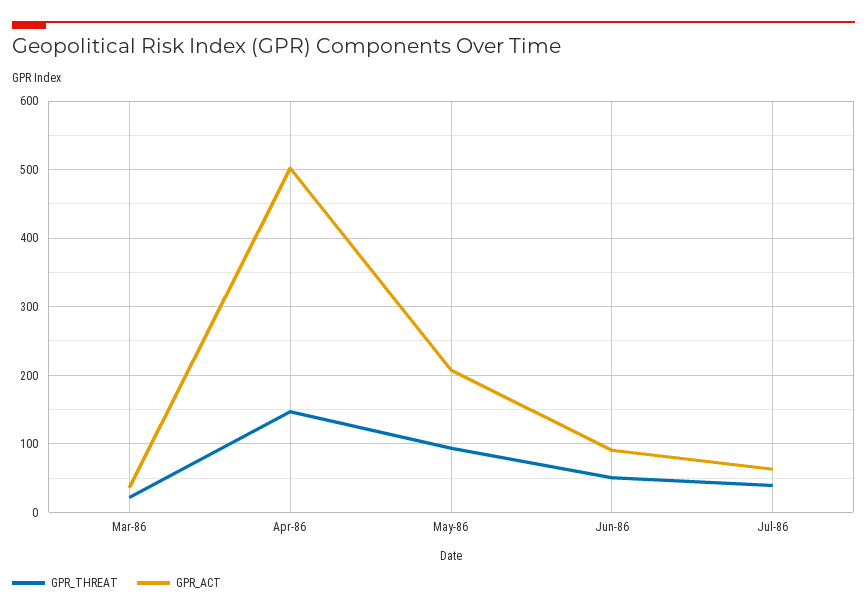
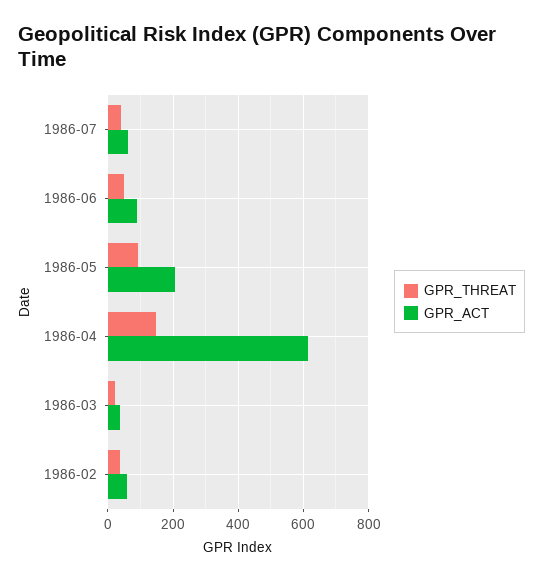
  {
    "GPR_THREAT": {
      "Mar-86": 20,
      "Apr-86": 150,
      "May-86": 90,
      "Jun-86": 50,
-     "Jul-86": 40
+     "Jul-86": 40,
+     "1986-02": 40
    },
    "GPR_ACT": {
      "Mar-86": 40,
-     "Apr-86": 500,
+     "Apr-86": 620,
      "May-86": 210,
      "Jun-86": 90,
-     "Jul-86": 60
+     "Jul-86": 60,
+     "1986-02": 60
    }
  }

